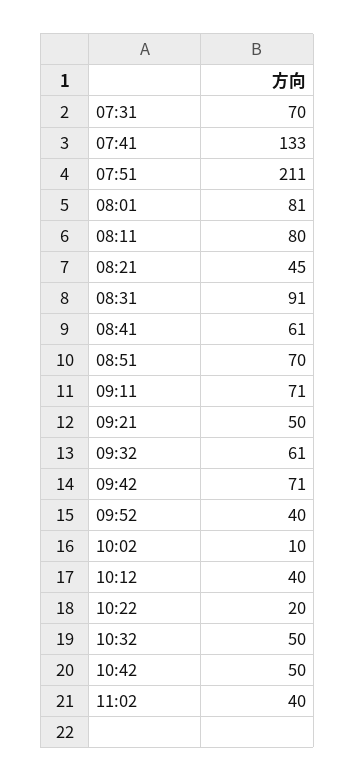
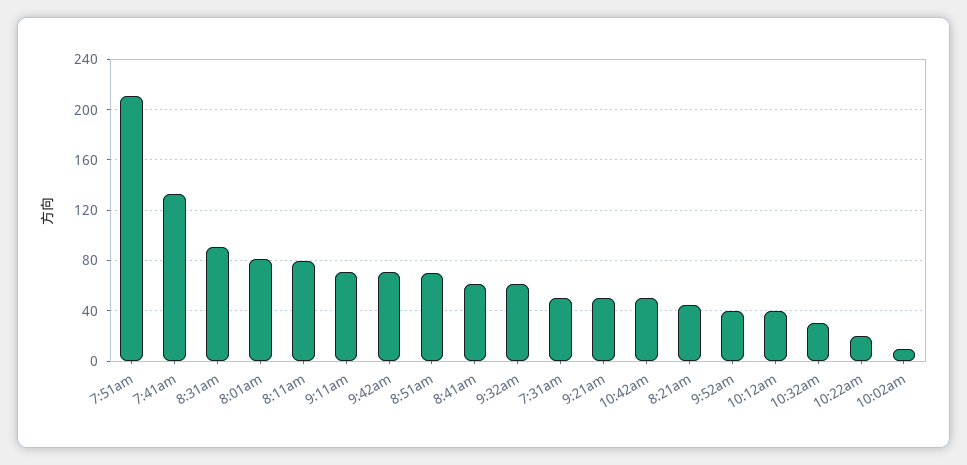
  {
-   "07:31": 70,
+   "07:31": 50,
    "07:41": 133,
    "07:51": 211,
    "08:01": 81,
    "08:11": 80,
    "08:21": 45,
    "08:31": 91,
    "08:41": 61,
    "08:51": 70,
    "09:11": 71,
    "09:21": 50,
    "09:32": 61,
    "09:42": 71,
    "09:52": 40,
    "10:02": 10,
    "10:12": 40,
    "10:22": 20,
-   "10:32": 50,
+   "10:32": 30,
-   "10:42": 50,
+   "10:42": 50
-   "11:02": 40
  }

